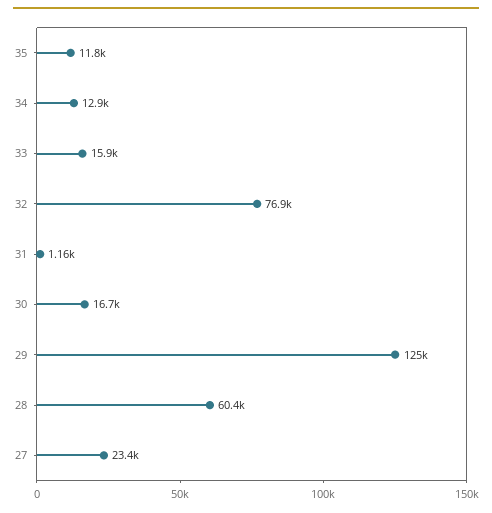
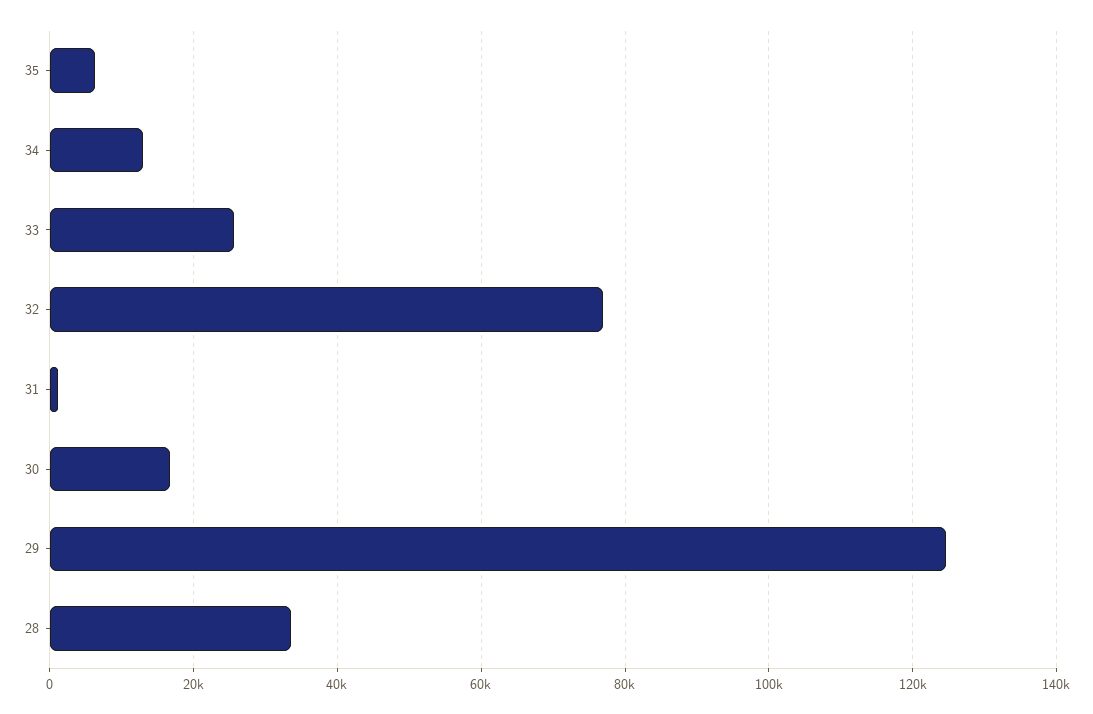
  {
-   "35": 11800,
+   "35": 6000,
    "34": 12900,
-   "33": 15900,
+   "33": 26000,
    "32": 76900,
    "31": 1160,
    "30": 16700,
    "29": 125000,
-   "28": 60400,
+   "28": 34000
-   "27": 23400
  }

